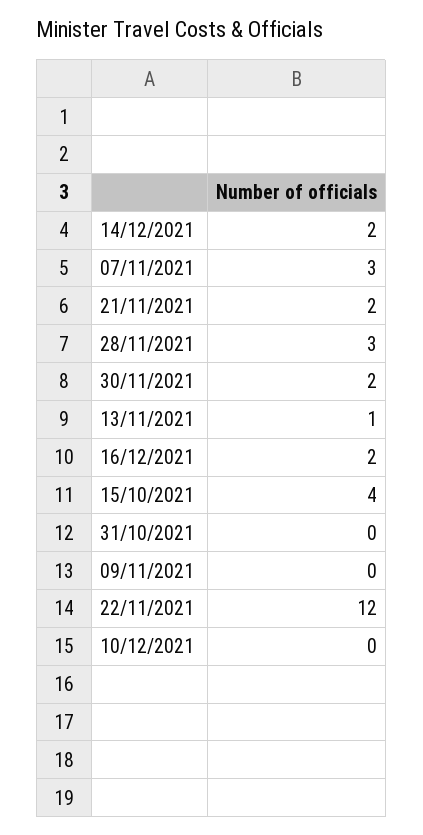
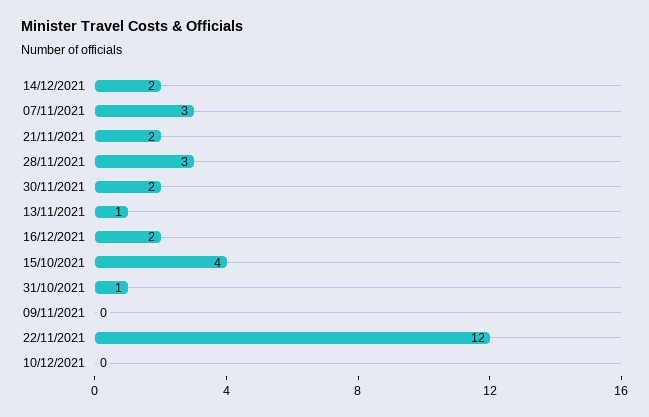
  {
    "14/12/2021": 2,
    "07/11/2021": 3,
    "21/11/2021": 2,
    "28/11/2021": 3,
    "30/11/2021": 2,
    "13/11/2021": 1,
    "16/12/2021": 2,
    "15/10/2021": 4,
-   "31/10/2021": 0,
+   "31/10/2021": 1,
    "09/11/2021": 0,
    "22/11/2021": 12,
    "10/12/2021": 0
  }

